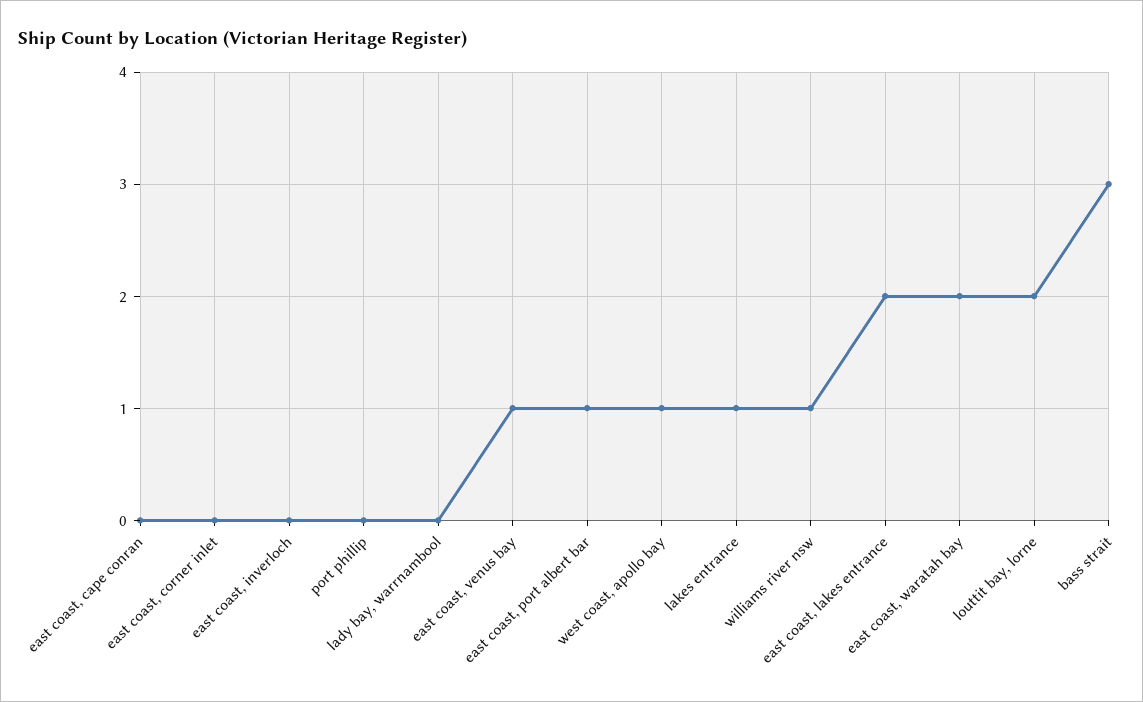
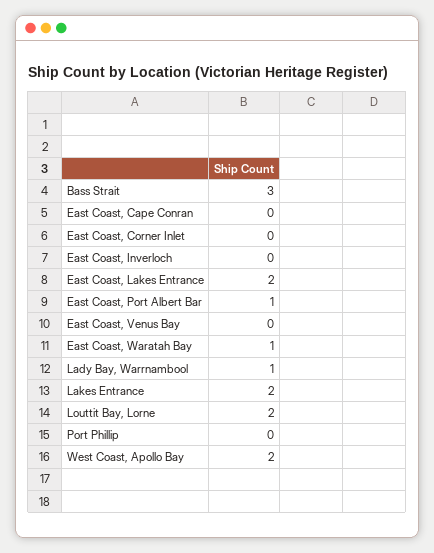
  {
    "east coast, cape conran": 0,
    "east coast, corner inlet": 0,
    "east coast, inverloch": 0,
    "port phillip": 0,
-   "lady bay, warrnambool": 0,
+   "lady bay, warrnambool": 1,
-   "east coast, venus bay": 1,
+   "east coast, venus bay": 0,
    "east coast, port albert bar": 1,
-   "west coast, apollo bay": 1,
+   "west coast, apollo bay": 2,
-   "lakes entrance": 1,
+   "lakes entrance": 2,
-   "williams river nsw": 1,
    "east coast, lakes entrance": 2,
-   "east coast, waratah bay": 2,
+   "east coast, waratah bay": 1,
    "louttit bay, lorne": 2,
    "bass strait": 3
  }

